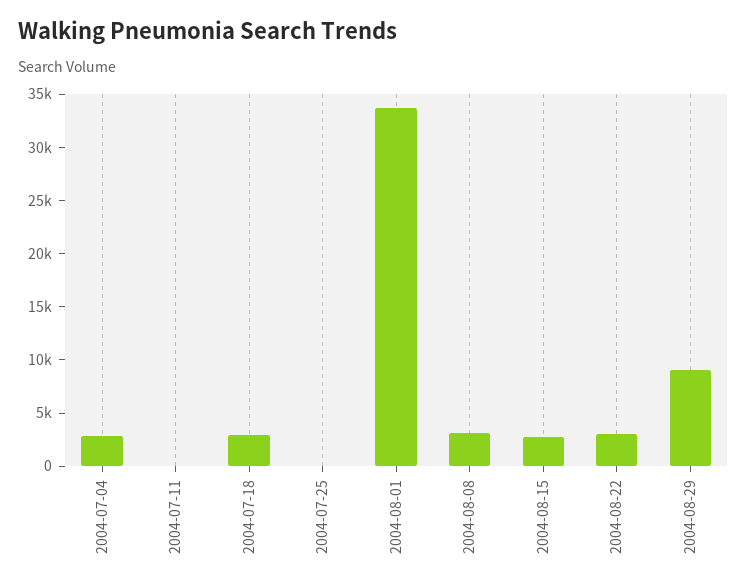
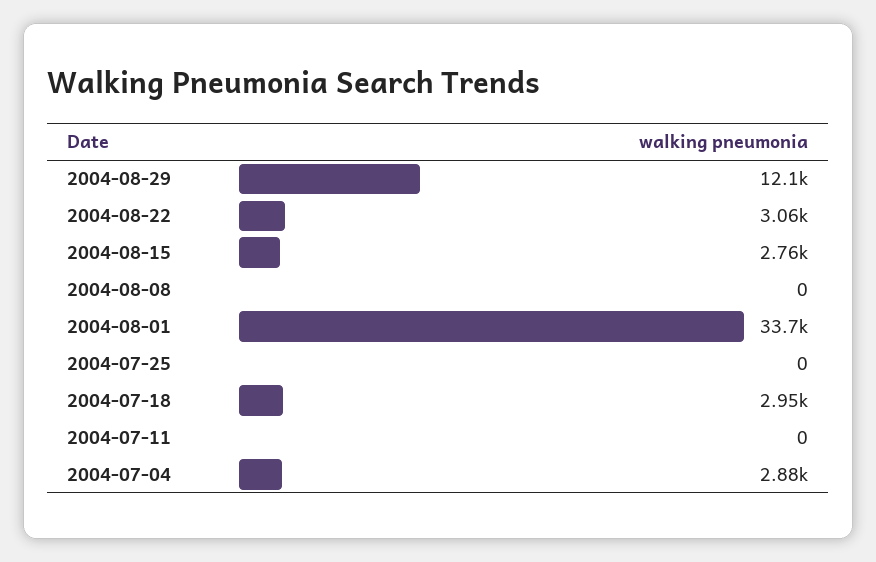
  {
    "2004-07-04": 2880,
    "2004-07-11": 0,
    "2004-07-18": 2950,
    "2004-07-25": 0,
    "2004-08-01": 33700,
-   "2004-08-08": 3000,
+   "2004-08-08": 0,
    "2004-08-15": 2760,
    "2004-08-22": 3060,
-   "2004-08-29": 9000
+   "2004-08-29": 12100
  }

